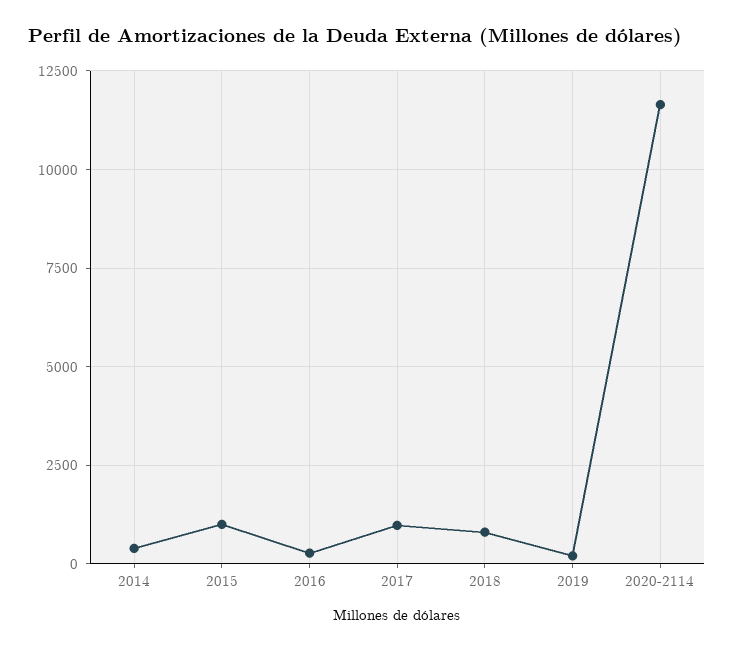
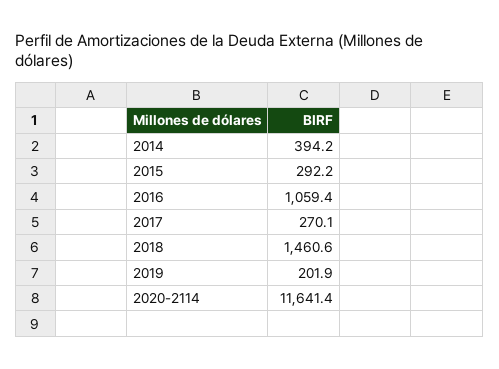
  {
    "2014": 394.2,
-   "2015": 1000,
+   "2015": 292.2,
-   "2016": 250,
+   "2016": 1059.4,
-   "2017": 1000,
+   "2017": 270.1,
-   "2018": 750,
+   "2018": 1460.6,
    "2019": 201.9,
    "2020-2114": 11641.4
  }

